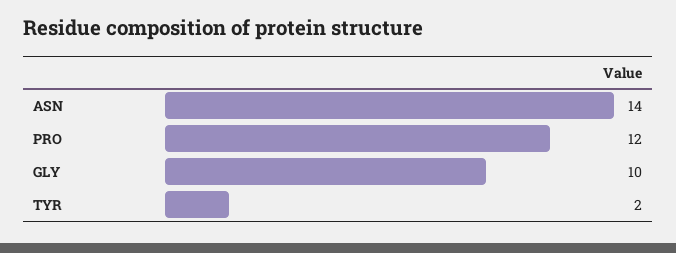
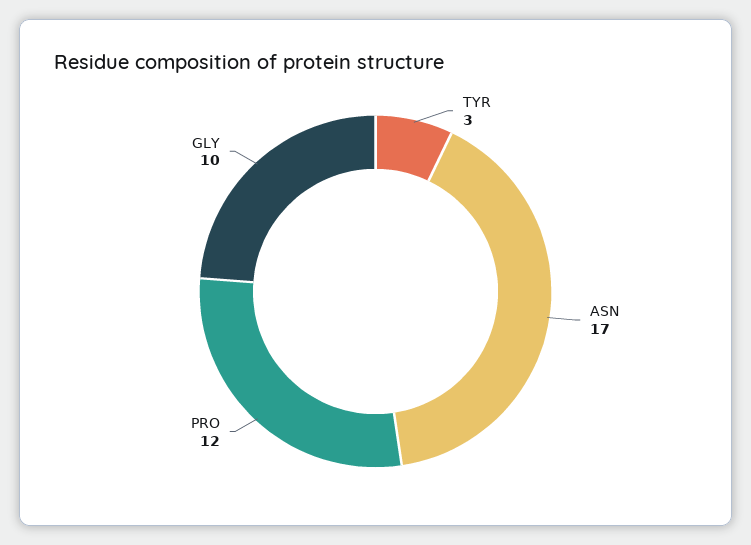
  {
-   "ASN": 14,
+   "ASN": 17,
    "PRO": 12,
    "GLY": 10,
-   "TYR": 2
+   "TYR": 3
  }

